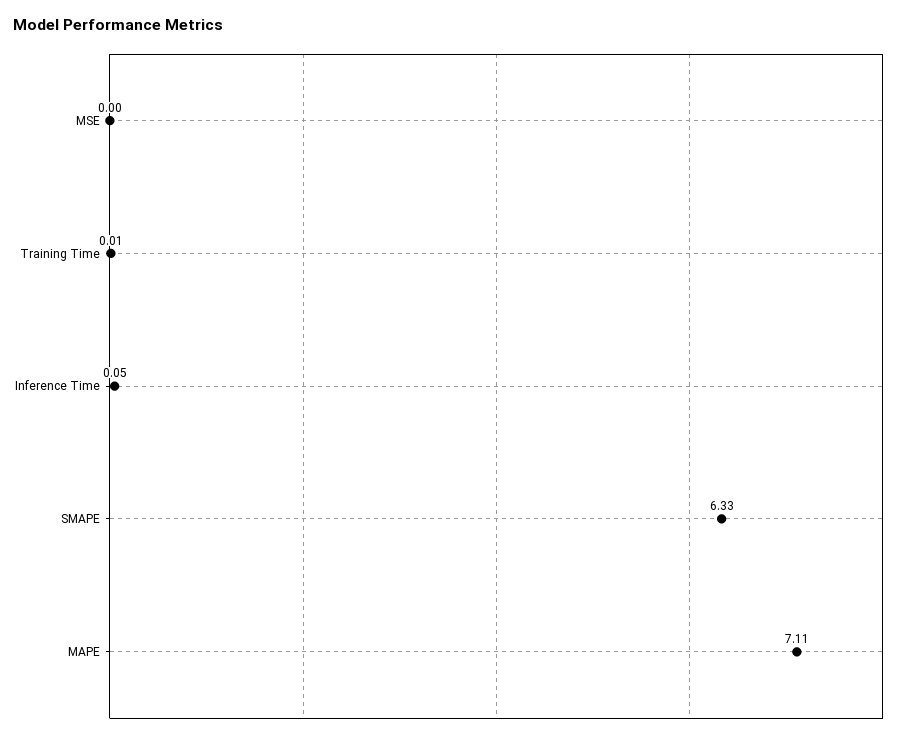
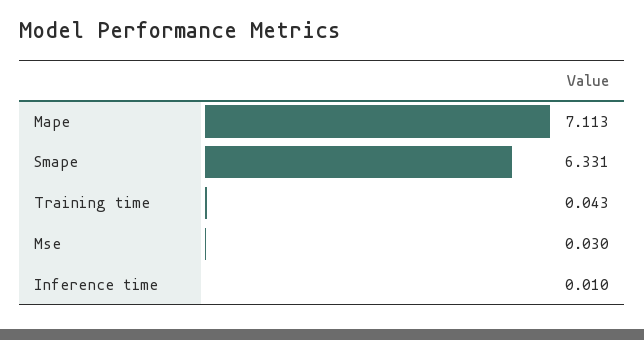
  {
-   "MSE": 0,
+   "MSE": 0.03,
-   "Training Time": 0.01,
+   "Training Time": 0.043,
-   "Inference Time": 0.05,
+   "Inference Time": 0.01,
    "SMAPE": 6.331,
    "MAPE": 7.113
  }

